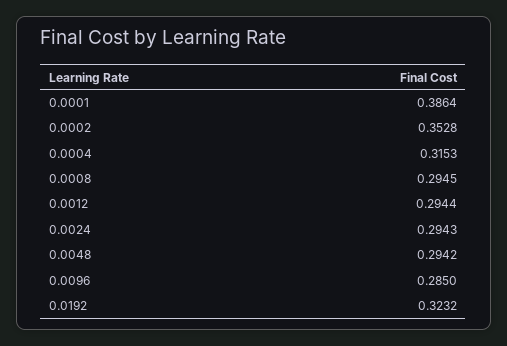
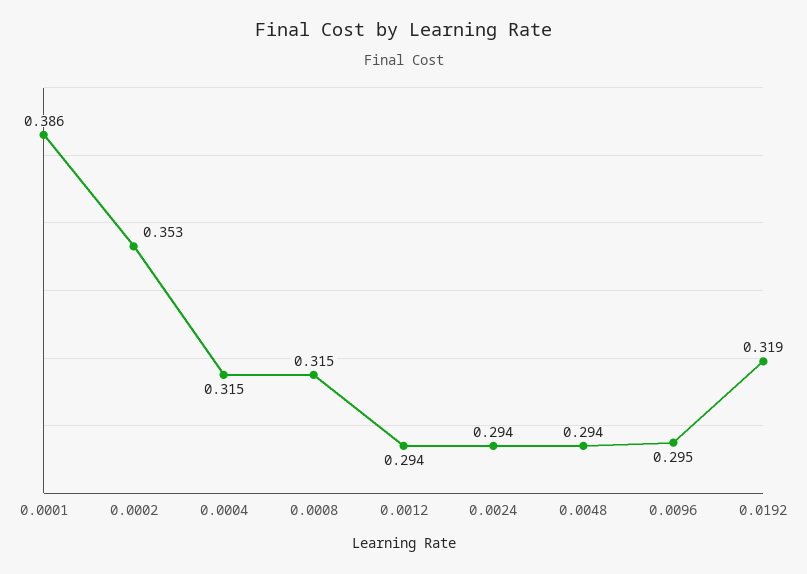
  {
    "0.0001": 0.3864,
    "0.0002": 0.3528,
    "0.0004": 0.3153,
-   "0.0008": 0.2945,
+   "0.0008": 0.315,
    "0.0012": 0.2944,
    "0.0024": 0.2943,
    "0.0048": 0.2942,
-   "0.0096": 0.285,
+   "0.0096": 0.295,
-   "0.0192": 0.3232
+   "0.0192": 0.319
  }

